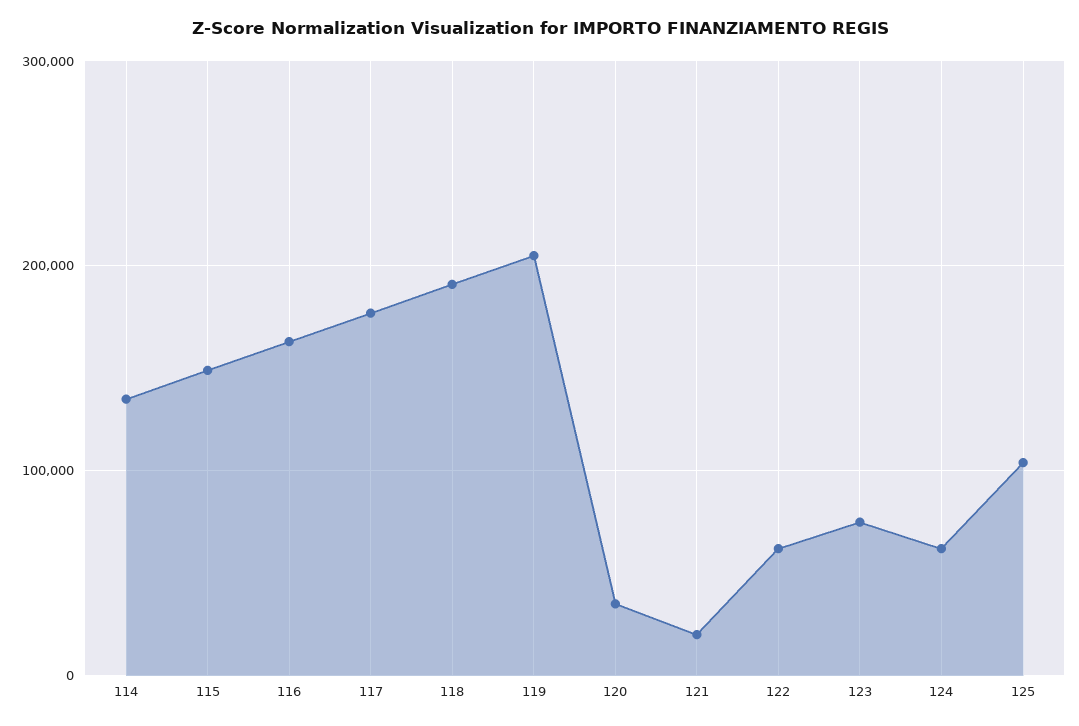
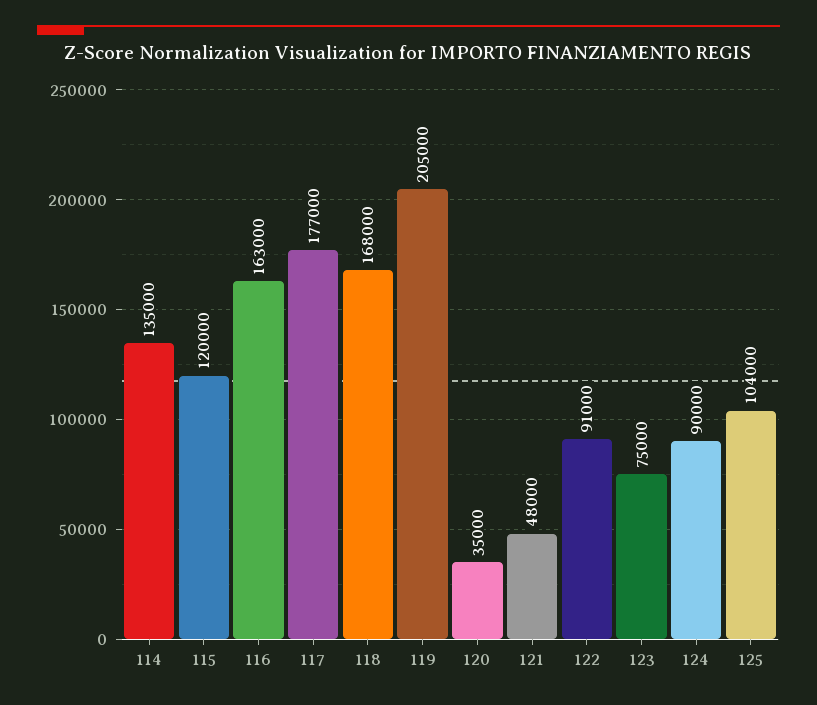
  {
    "114": 135000,
-   "115": 150000,
+   "115": 120000,
    "116": 163000,
    "117": 177000,
-   "118": 190000,
+   "118": 168000,
    "119": 205000,
    "120": 35000,
-   "121": 20000,
+   "121": 48000,
-   "122": 60000,
+   "122": 91000,
    "123": 75000,
-   "124": 60000,
+   "124": 90000,
    "125": 104000
  }

